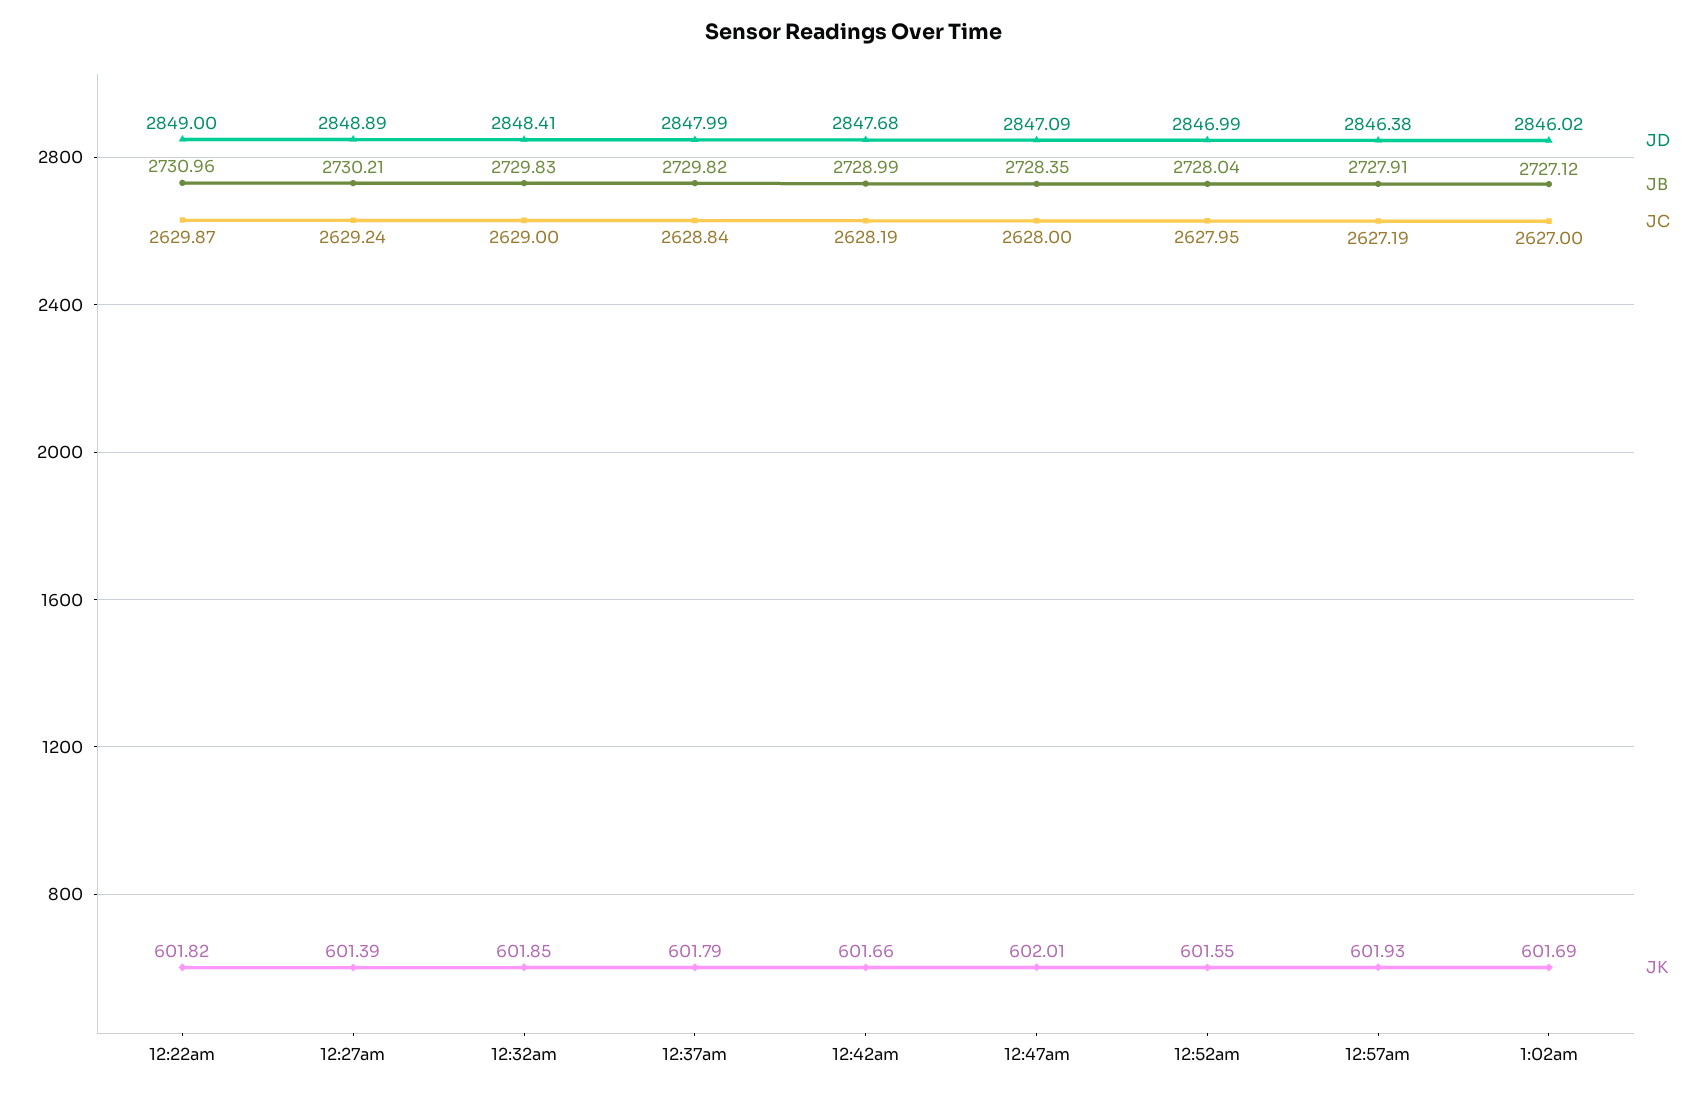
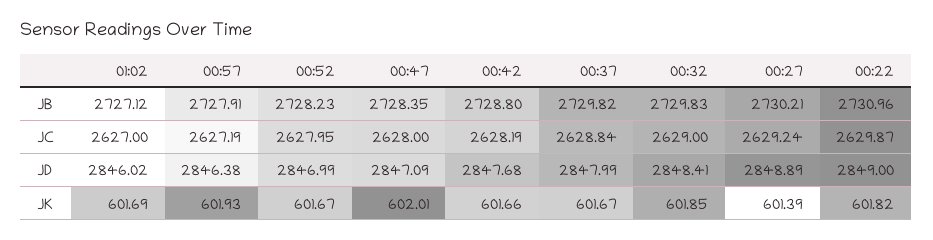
  {
    "JD": {
      "12:22am": 2849,
      "12:27am": 2848.89,
      "12:32am": 2848.41,
      "12:37am": 2847.99,
      "12:42am": 2847.68,
      "12:47am": 2847.09,
      "12:52am": 2846.99,
      "12:57am": 2846.38,
      "1:02am": 2846.02
    },
    "JB": {
      "12:22am": 2730.96,
      "12:27am": 2730.21,
      "12:32am": 2729.83,
      "12:37am": 2729.82,
-     "12:42am": 2728.99,
+     "12:42am": 2728.8,
      "12:47am": 2728.35,
-     "12:52am": 2728.04,
+     "12:52am": 2728.23,
      "12:57am": 2727.91,
      "1:02am": 2727.12
    },
    "JC": {
      "12:22am": 2629.87,
      "12:27am": 2629.24,
      "12:32am": 2629,
      "12:37am": 2628.84,
      "12:42am": 2628.19,
      "12:47am": 2628,
      "12:52am": 2627.95,
      "12:57am": 2627.19,
      "1:02am": 2627
    },
    "JK": {
      "12:22am": 601.82,
      "12:27am": 601.39,
      "12:32am": 601.85,
-     "12:37am": 601.79,
+     "12:37am": 601.67,
      "12:42am": 601.66,
      "12:47am": 602.01,
-     "12:52am": 601.55,
+     "12:52am": 601.67,
      "12:57am": 601.93,
      "1:02am": 601.69
    }
  }

